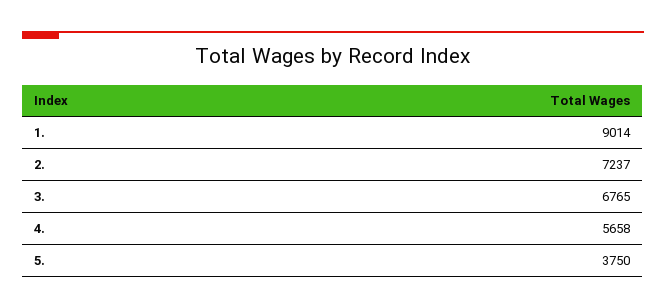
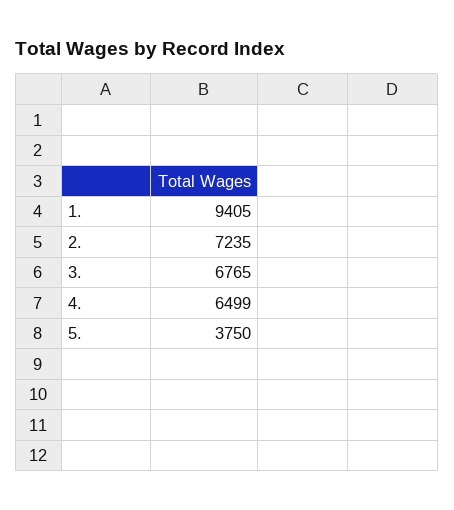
  {
-   "1.": 9014,
+   "1.": 9405,
-   "2.": 7237,
+   "2.": 7235,
    "3.": 6765,
-   "4.": 5658,
+   "4.": 6499,
    "5.": 3750
  }

